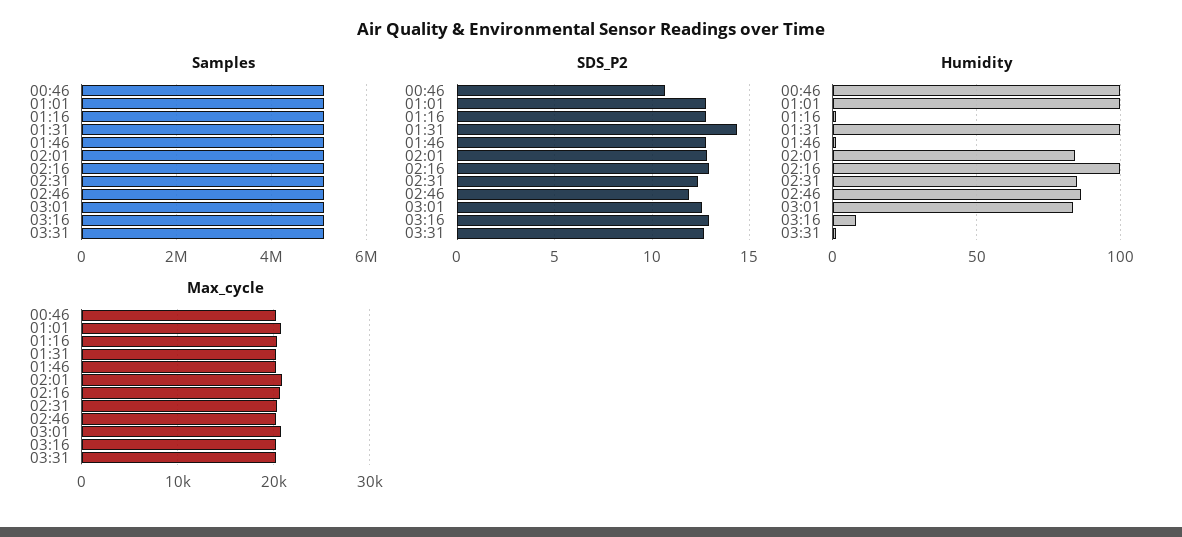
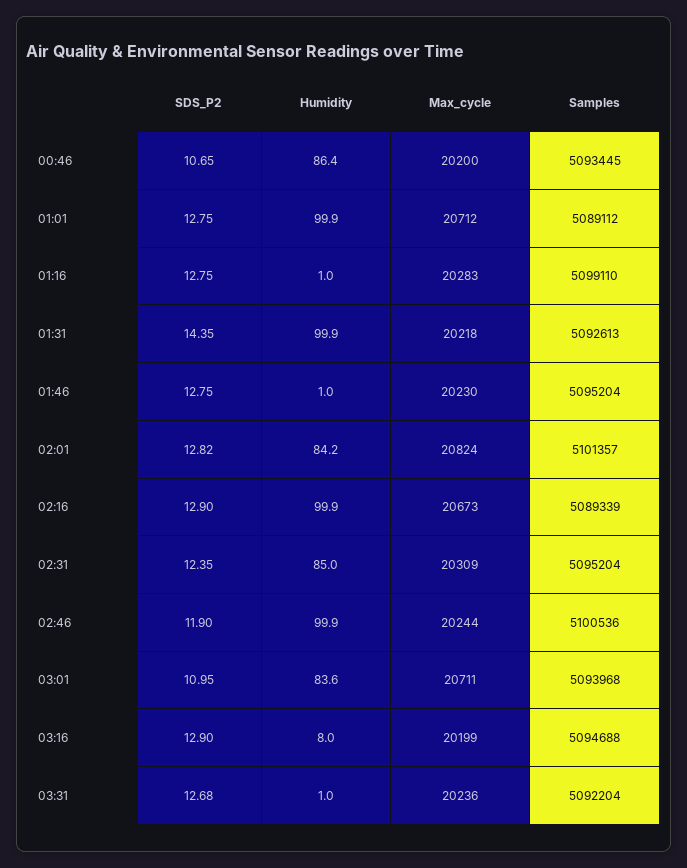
  {
    "Samples": {
      "00:46": 5093445,
      "01:01": 5089112,
      "01:16": 5099110,
      "01:31": 5092613,
      "01:46": 5095204,
      "02:01": 5101357,
      "02:16": 5089339,
      "02:31": 5095204,
      "02:46": 5100536,
      "03:01": 5093968,
      "03:16": 5094688,
      "03:31": 5092204
    },
    "SDS_P2": {
      "00:46": 10.65,
      "01:01": 12.75,
      "01:16": 12.75,
      "01:31": 14.35,
      "01:46": 12.75,
      "02:01": 12.82,
      "02:16": 12.9,
      "02:31": 12.35,
      "02:46": 11.9,
-     "03:01": 12.5,
+     "03:01": 10.95,
      "03:16": 12.9,
      "03:31": 12.68
    },
    "Humidity": {
-     "00:46": 100,
+     "00:46": 86.4,
      "01:01": 99.9,
      "01:16": 1,
      "01:31": 99.9,
      "01:46": 1,
      "02:01": 84.2,
      "02:16": 99.9,
      "02:31": 85,
-     "02:46": 85,
+     "02:46": 99.9,
      "03:01": 83.6,
      "03:16": 8,
      "03:31": 1
    },
    "Max_cycle": {
      "00:46": 20200,
      "01:01": 20712,
      "01:16": 20283,
      "01:31": 20218,
      "01:46": 20230,
      "02:01": 20824,
      "02:16": 20673,
      "02:31": 20309,
      "02:46": 20244,
      "03:01": 20711,
      "03:16": 20199,
      "03:31": 20236
    }
  }

